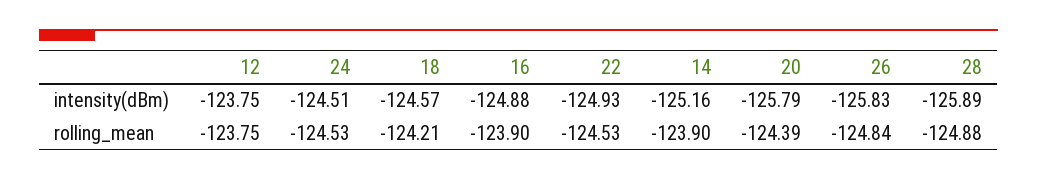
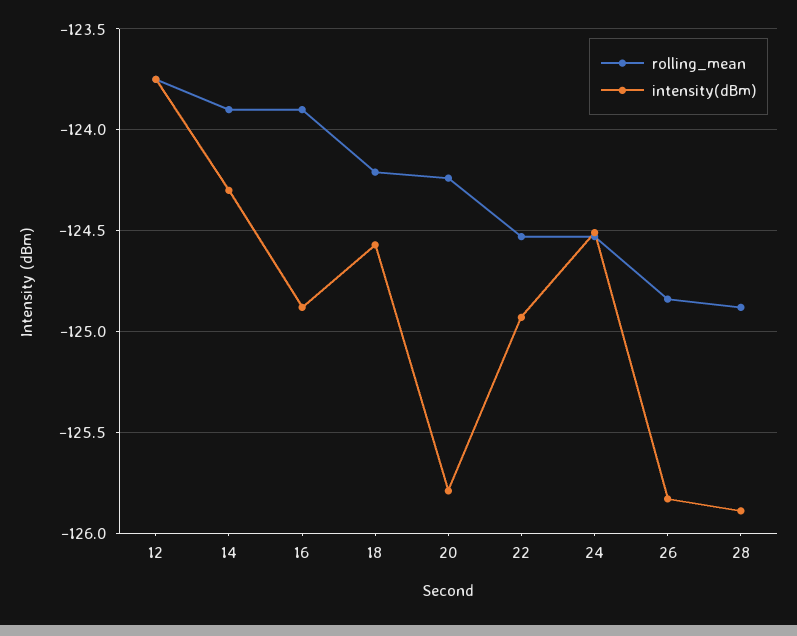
  {
    "intensity(dBm)": {
      "12": -123.75,
      "24": -124.51,
      "18": -124.57,
      "16": -124.88,
      "22": -124.93,
-     "14": -125.16,
+     "14": -124.3,
      "20": -125.79,
      "26": -125.83,
      "28": -125.89
    },
    "rolling_mean": {
      "12": -123.75,
      "24": -124.53,
      "18": -124.21,
      "16": -123.9,
      "22": -124.53,
      "14": -123.9,
-     "20": -124.39,
+     "20": -124.25,
      "26": -124.84,
      "28": -124.88
    }
  }

